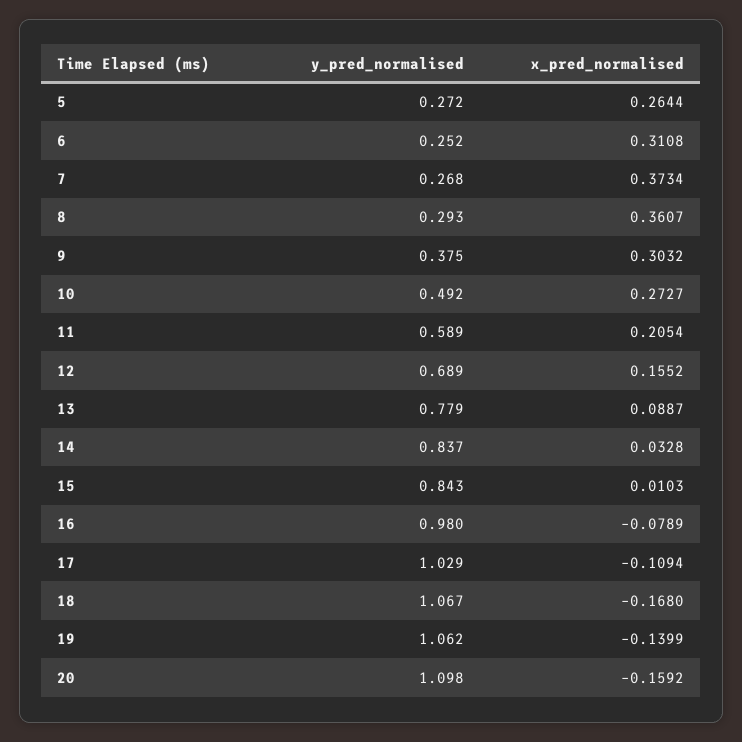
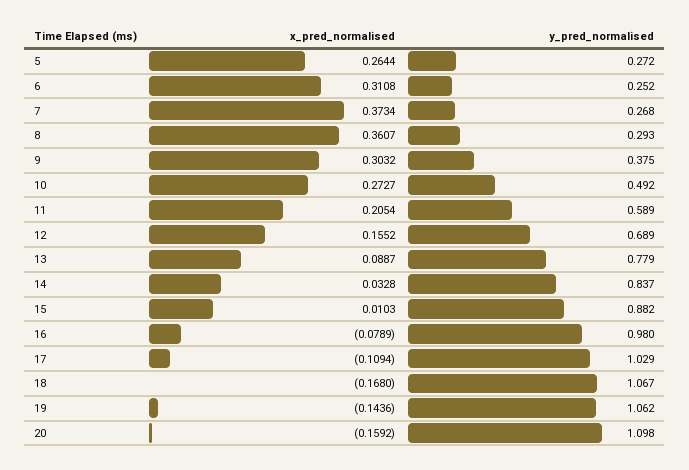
  {
    "y_pred_normalised": {
      "5": 0.272,
      "6": 0.252,
      "7": 0.268,
      "8": 0.293,
      "9": 0.375,
      "10": 0.492,
      "11": 0.589,
      "12": 0.689,
      "13": 0.779,
      "14": 0.837,
-     "15": 0.843,
+     "15": 0.882,
      "16": 0.98,
      "17": 1.029,
      "18": 1.067,
      "19": 1.062,
      "20": 1.098
    },
    "x_pred_normalised": {
      "5": 0.2644,
      "6": 0.3108,
      "7": 0.3734,
      "8": 0.3607,
      "9": 0.3032,
      "10": 0.2727,
      "11": 0.2054,
      "12": 0.1552,
      "13": 0.0887,
      "14": 0.0328,
      "15": 0.0103,
      "16": -0.0789,
      "17": -0.1094,
      "18": -0.168,
-     "19": -0.1399,
+     "19": -0.1436,
      "20": -0.1592
    }
  }

